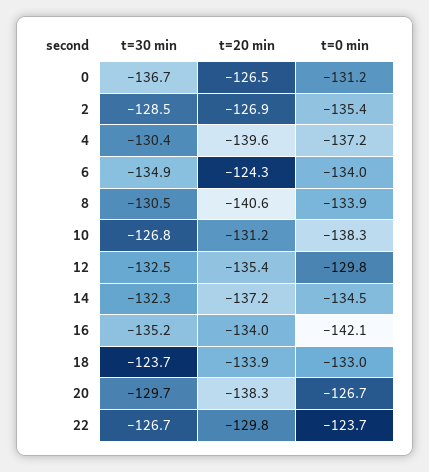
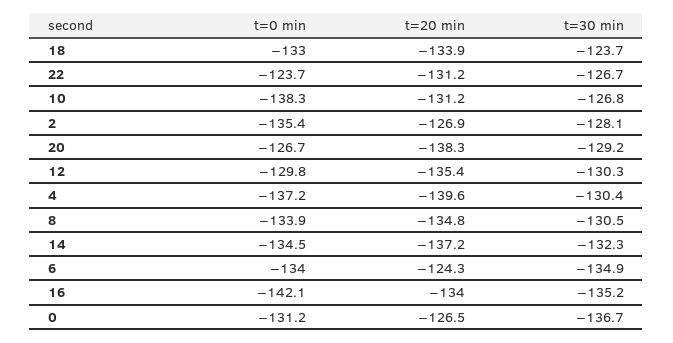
  {
    "t=30 min": {
      "0": -136.7,
-     "2": -128.5,
+     "2": -128.1,
      "4": -130.4,
      "6": -134.9,
      "8": -130.5,
      "10": -126.8,
-     "12": -132.5,
+     "12": -130.3,
      "14": -132.3,
      "16": -135.2,
      "18": -123.7,
-     "20": -129.7,
+     "20": -129.2,
      "22": -126.7
    },
    "t=20 min": {
      "0": -126.5,
      "2": -126.9,
      "4": -139.6,
      "6": -124.3,
-     "8": -140.6,
+     "8": -134.8,
      "10": -131.2,
      "12": -135.4,
      "14": -137.2,
      "16": -134,
      "18": -133.9,
      "20": -138.3,
-     "22": -129.8
+     "22": -131.2
    },
    "t=0 min": {
      "0": -131.2,
      "2": -135.4,
      "4": -137.2,
      "6": -134,
      "8": -133.9,
      "10": -138.3,
      "12": -129.8,
      "14": -134.5,
      "16": -142.1,
      "18": -133,
      "20": -126.7,
      "22": -123.7
    }
  }

